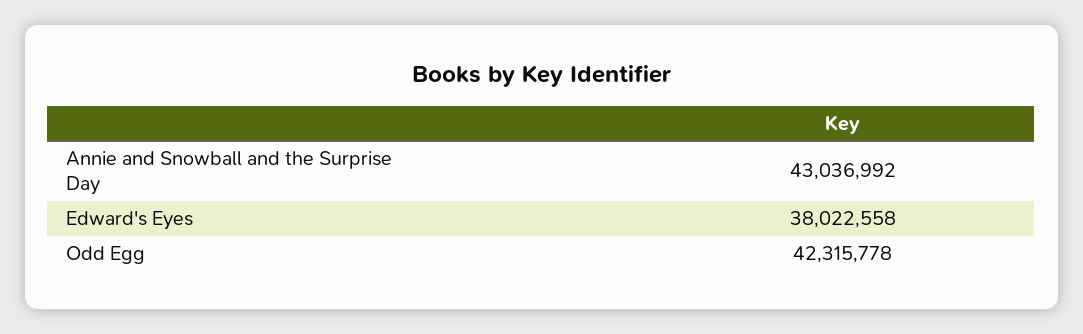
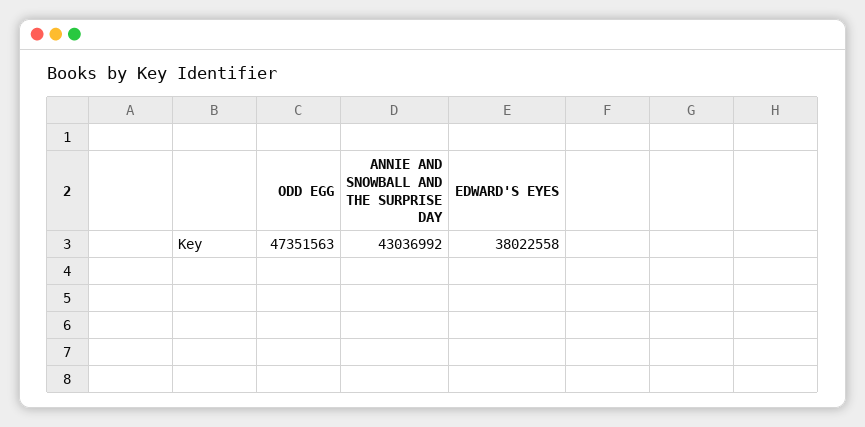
  {
    "Annie and Snowball and the Surprise Day": 43036992,
    "Edward's Eyes": 38022558,
-   "Odd Egg": 42315778
+   "Odd Egg": 47351563
  }

